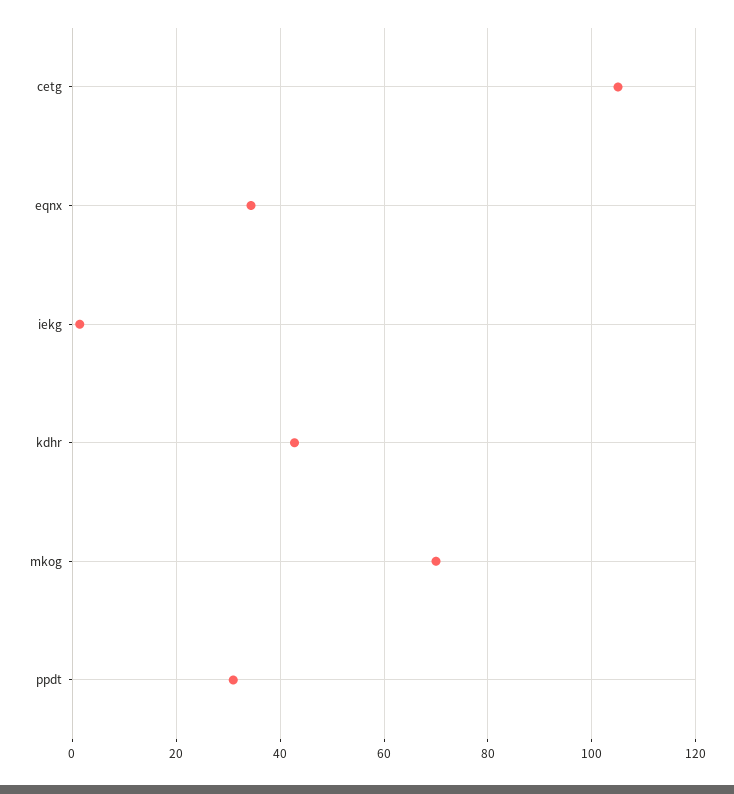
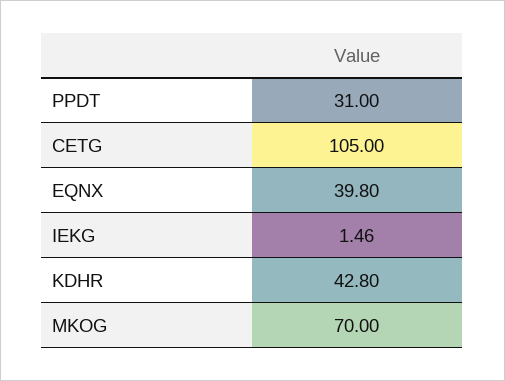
  {
    "cetg": 105,
-   "eqnx": 34,
+   "eqnx": 39.8,
    "iekg": 1.46,
    "kdhr": 42.8,
    "mkog": 70,
    "ppdt": 31
  }

